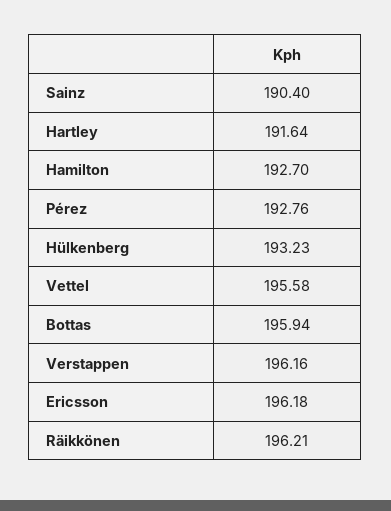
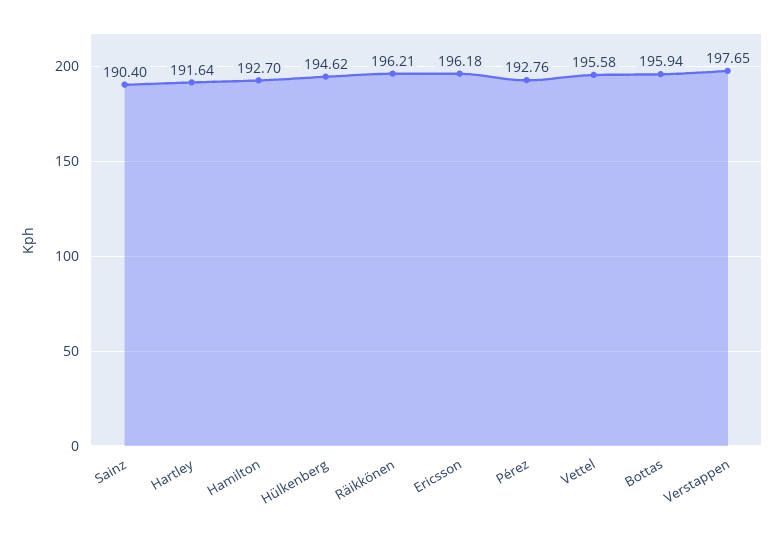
  {
    "Sainz": 190.4,
    "Hartley": 191.64,
    "Hamilton": 192.7,
    "Pérez": 192.76,
-   "Hülkenberg": 193.23,
+   "Hülkenberg": 194.62,
    "Vettel": 195.58,
    "Bottas": 195.94,
-   "Verstappen": 196.16,
+   "Verstappen": 197.65,
    "Ericsson": 196.18,
    "Räikkönen": 196.21
  }

